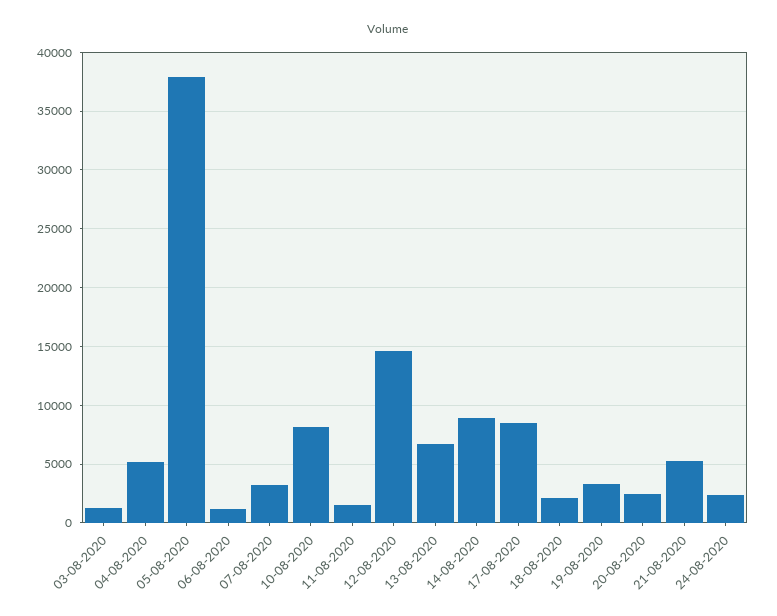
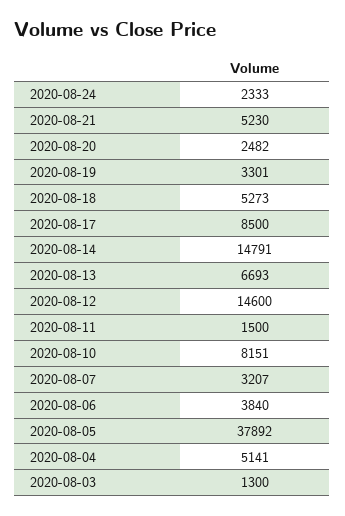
  {
    "03-08-2020": 1300,
    "04-08-2020": 5141,
    "05-08-2020": 37892,
-   "06-08-2020": 1000,
+   "06-08-2020": 3840,
    "07-08-2020": 3207,
    "10-08-2020": 8151,
    "11-08-2020": 1500,
    "12-08-2020": 14600,
    "13-08-2020": 6693,
-   "14-08-2020": 9000,
+   "14-08-2020": 14791,
    "17-08-2020": 8500,
-   "18-08-2020": 2000,
+   "18-08-2020": 5273,
    "19-08-2020": 3301,
    "20-08-2020": 2482,
    "21-08-2020": 5230,
    "24-08-2020": 2333
  }

